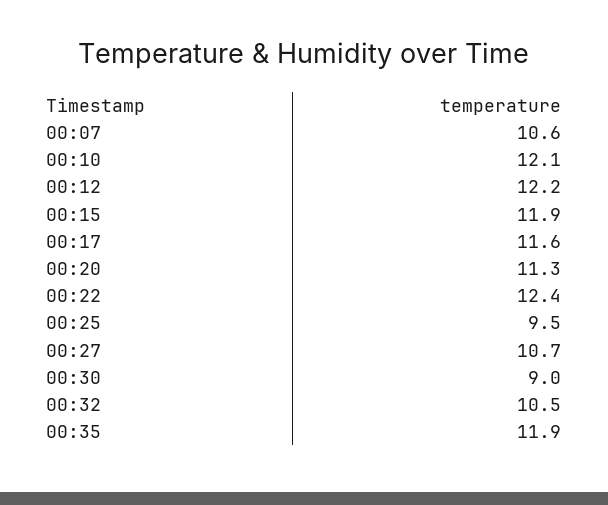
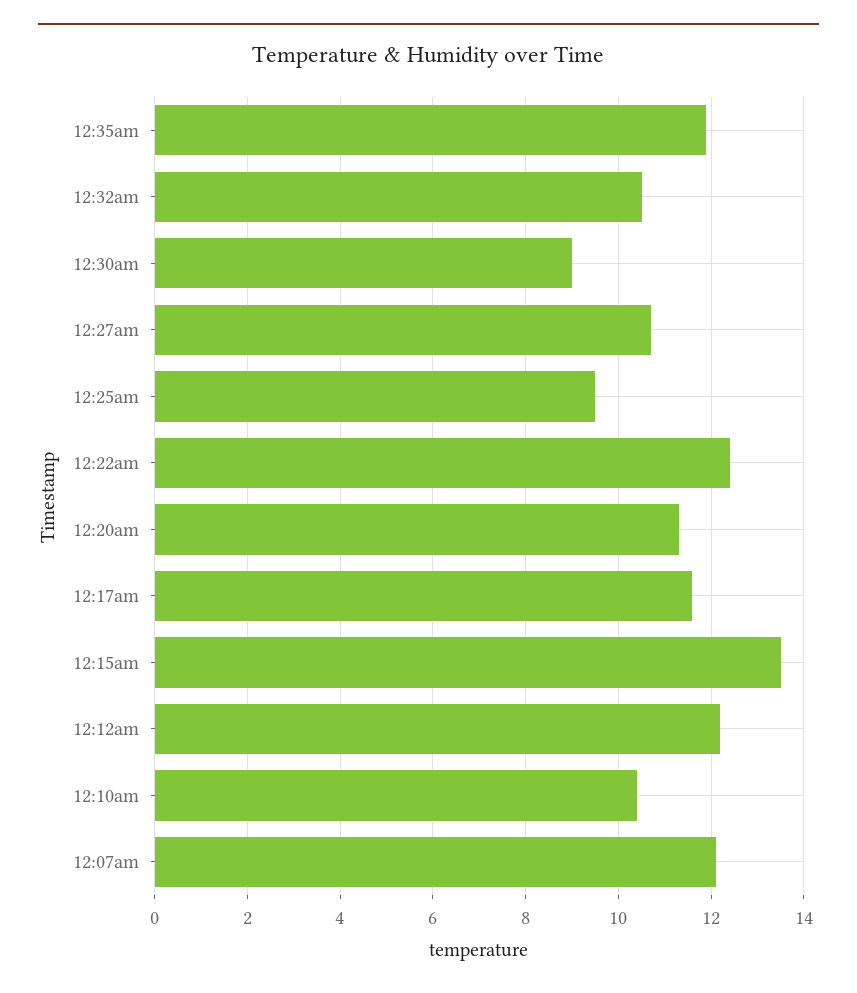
  {
-   "00:07": 10.6,
+   "00:07": 12,
-   "00:10": 12.1,
+   "00:10": 10.5,
    "00:12": 12.2,
-   "00:15": 11.9,
+   "00:15": 13.5,
    "00:17": 11.6,
    "00:20": 11.3,
    "00:22": 12.4,
    "00:25": 9.5,
    "00:27": 10.7,
    "00:30": 9,
    "00:32": 10.5,
    "00:35": 11.9
  }

